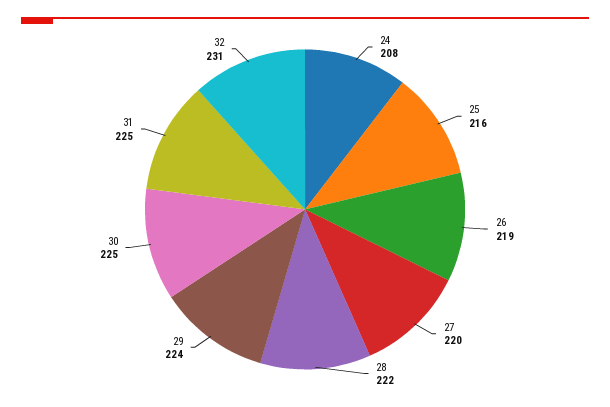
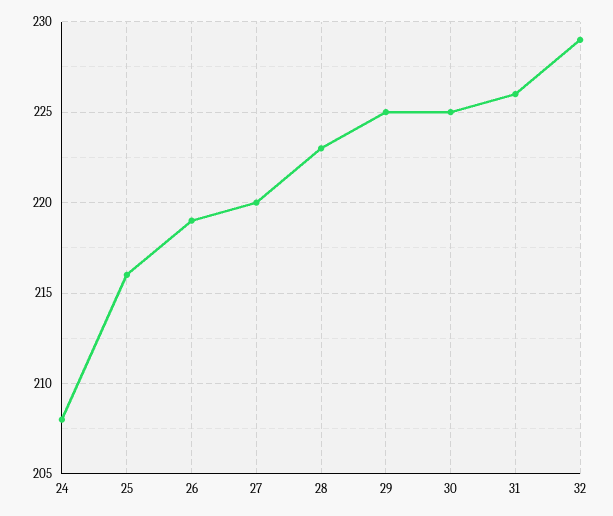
  {
    "24": 208,
    "25": 216,
    "26": 219,
    "27": 220,
-   "28": 222,
+   "28": 223,
-   "29": 224,
+   "29": 225,
    "30": 225,
-   "31": 225,
+   "31": 226,
-   "32": 231
+   "32": 229
  }

